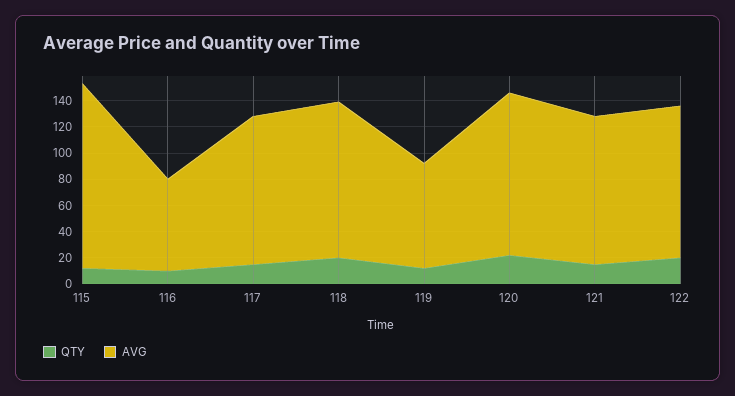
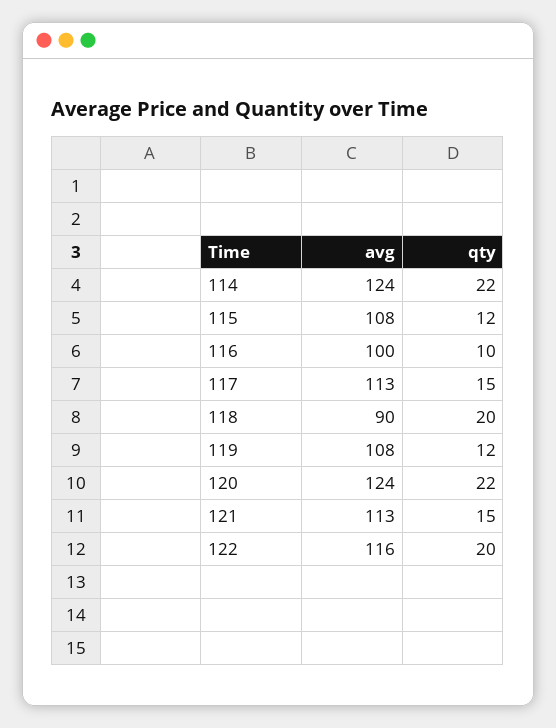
  {
    "QTY": {
      "115": 12,
      "116": 10,
      "117": 15,
      "118": 20,
      "119": 12,
      "120": 22,
      "121": 15,
-     "122": 20
+     "122": 20,
+     "114": 22
    },
    "AVG": {
-     "115": 140,
+     "115": 108,
-     "116": 70,
+     "116": 100,
      "117": 113,
-     "118": 120,
+     "118": 90,
-     "119": 80,
+     "119": 108,
      "120": 124,
      "121": 113,
-     "122": 116
+     "122": 116,
+     "114": 124
    }
  }

